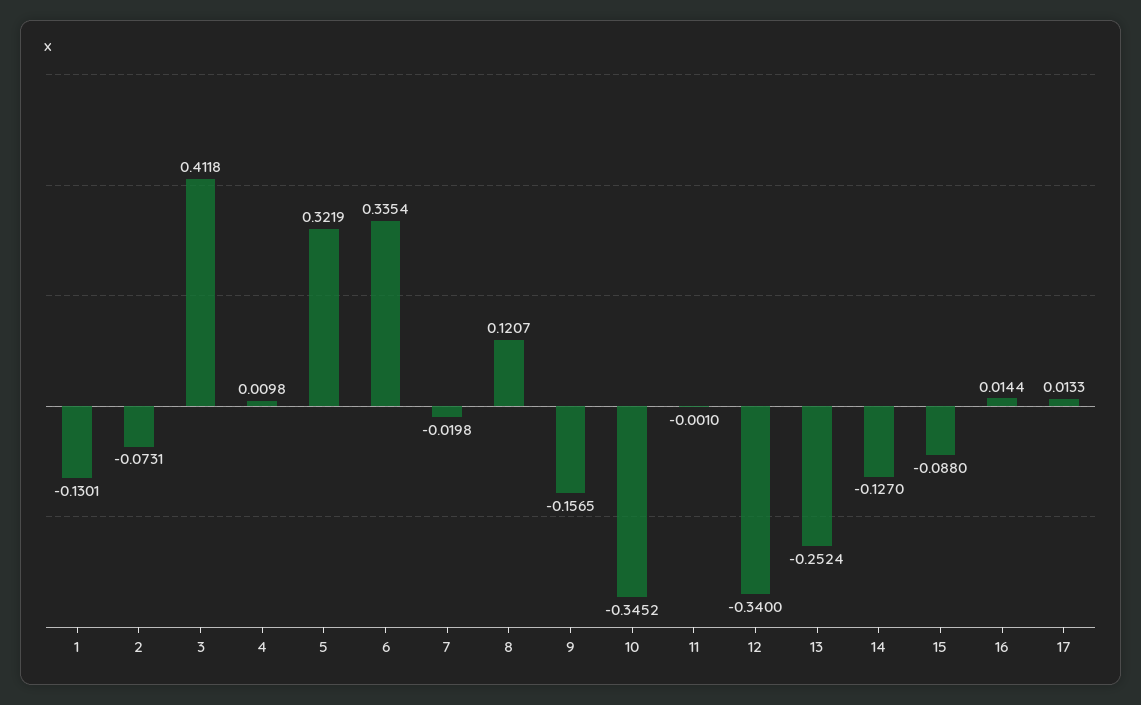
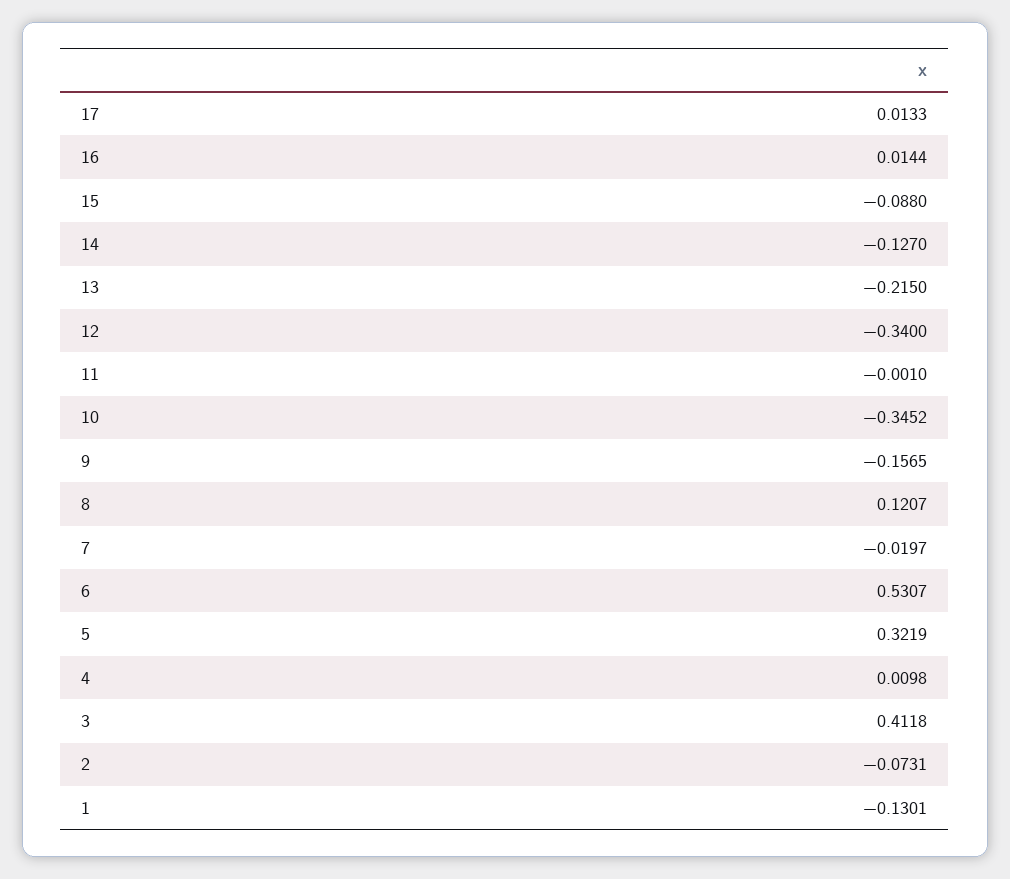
  {
    "1": -0.1301,
    "2": -0.0731,
    "3": 0.4118,
    "4": 0.0098,
    "5": 0.3219,
-   "6": 0.3354,
+   "6": 0.5307,
-   "7": -0.0198,
+   "7": -0.0197,
    "8": 0.1207,
    "9": -0.1565,
    "10": -0.3452,
    "11": -0.001,
    "12": -0.34,
-   "13": -0.2524,
+   "13": -0.215,
    "14": -0.127,
    "15": -0.088,
    "16": 0.0144,
    "17": 0.0133
  }

